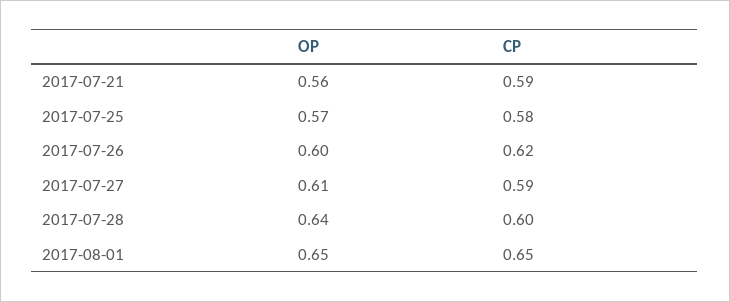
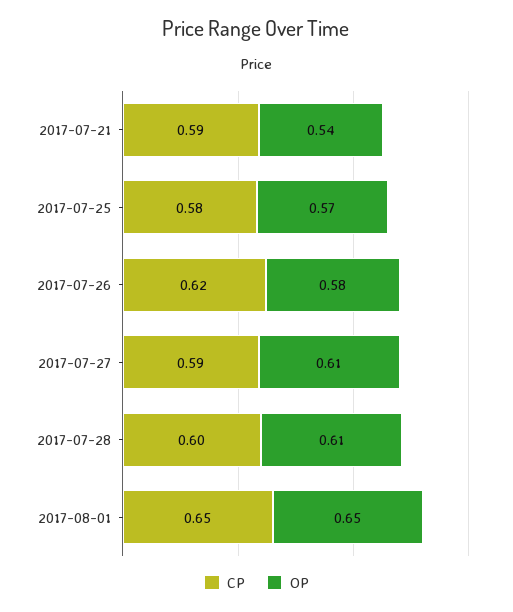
  {
    "OP": {
-     "2017-07-21": 0.56,
+     "2017-07-21": 0.54,
      "2017-07-25": 0.57,
-     "2017-07-26": 0.6,
+     "2017-07-26": 0.58,
      "2017-07-27": 0.61,
-     "2017-07-28": 0.64,
+     "2017-07-28": 0.61,
      "2017-08-01": 0.65
    },
    "CP": {
      "2017-07-21": 0.59,
      "2017-07-25": 0.58,
      "2017-07-26": 0.62,
      "2017-07-27": 0.59,
      "2017-07-28": 0.6,
      "2017-08-01": 0.65
    }
  }

